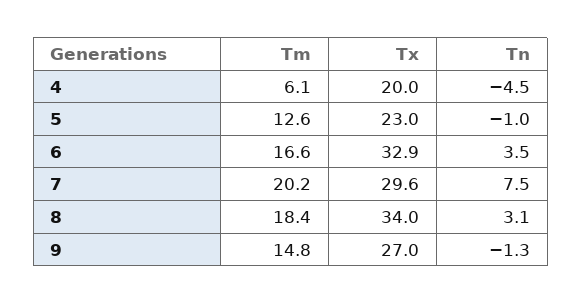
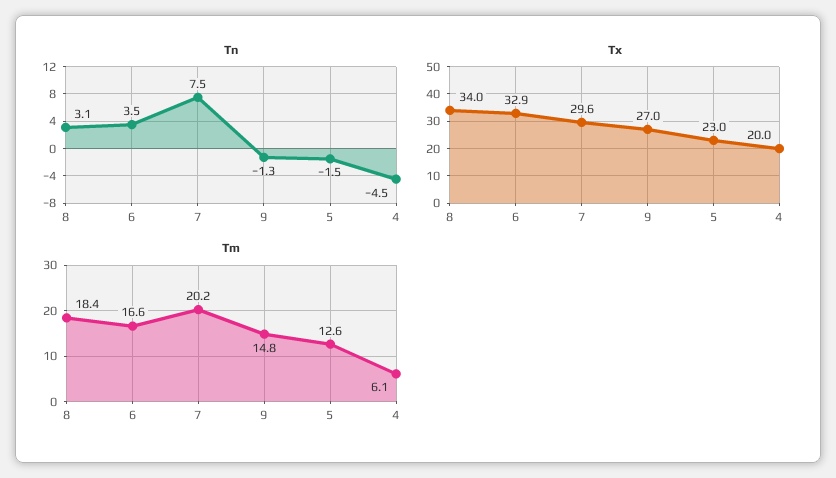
  {
    "Tm": {
      "4": 6.1,
      "5": 12.6,
      "6": 16.6,
      "7": 20.2,
      "8": 18.4,
      "9": 14.8
    },
    "Tx": {
      "4": 20,
      "5": 23,
      "6": 32.9,
      "7": 29.6,
      "8": 34,
      "9": 27
    },
    "Tn": {
      "4": -4.5,
-     "5": -1,
+     "5": -1.5,
      "6": 3.5,
      "7": 7.5,
      "8": 3.1,
      "9": -1.3
    }
  }

